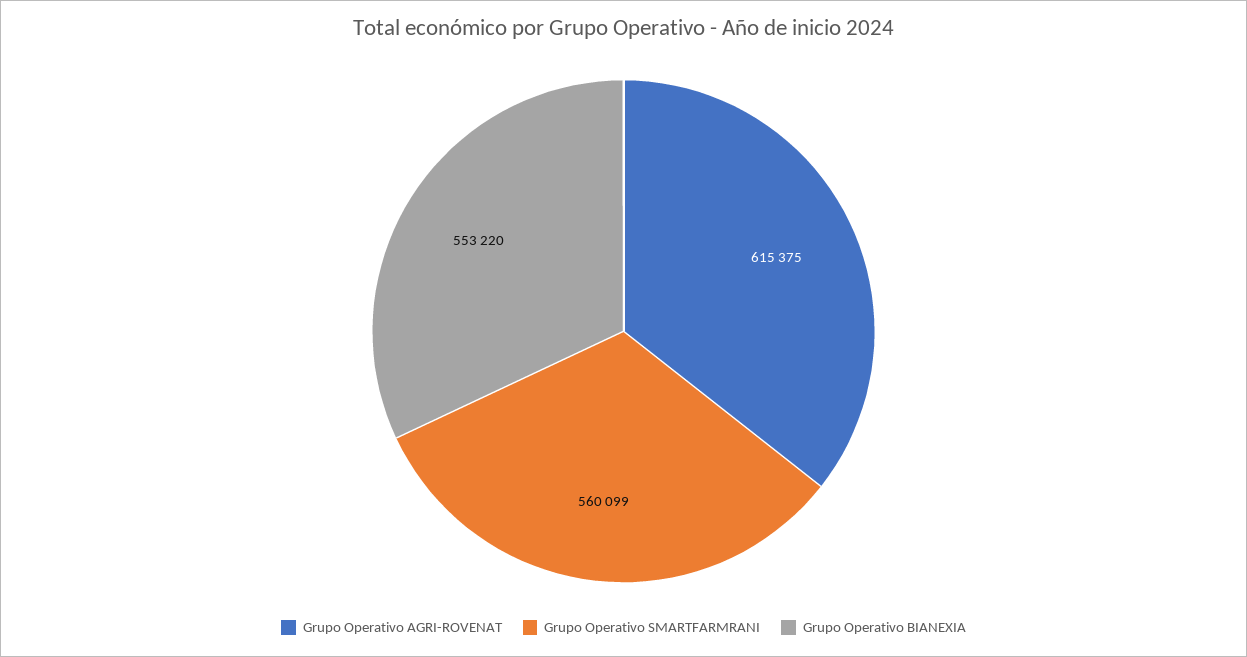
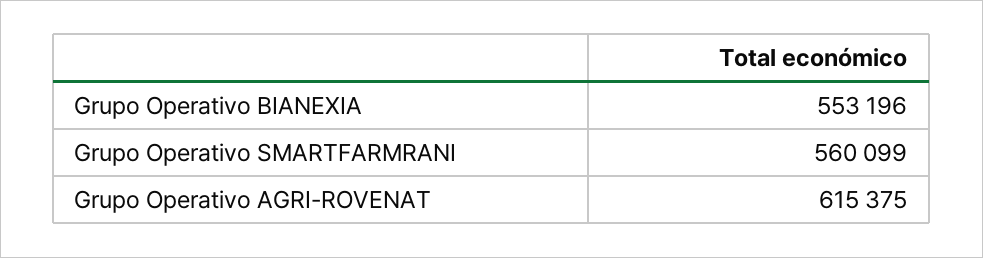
  {
    "Grupo Operativo AGRI-ROVENAT": 615375,
    "Grupo Operativo SMARTFARMRANI": 560099,
-   "Grupo Operativo BIANEXIA": 553220
+   "Grupo Operativo BIANEXIA": 553196
  }

